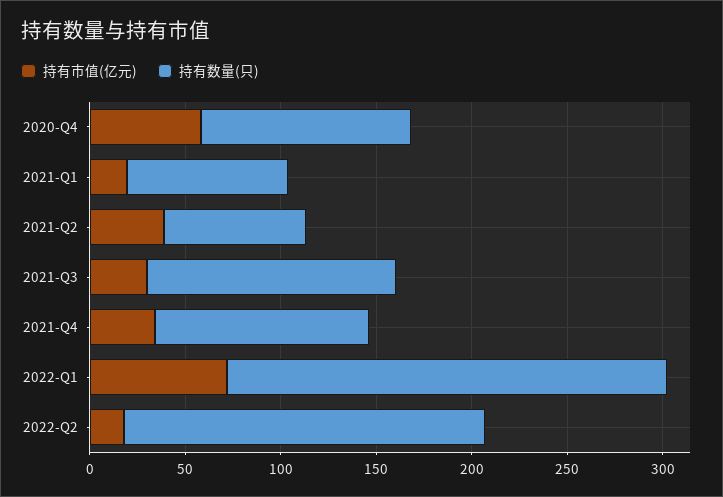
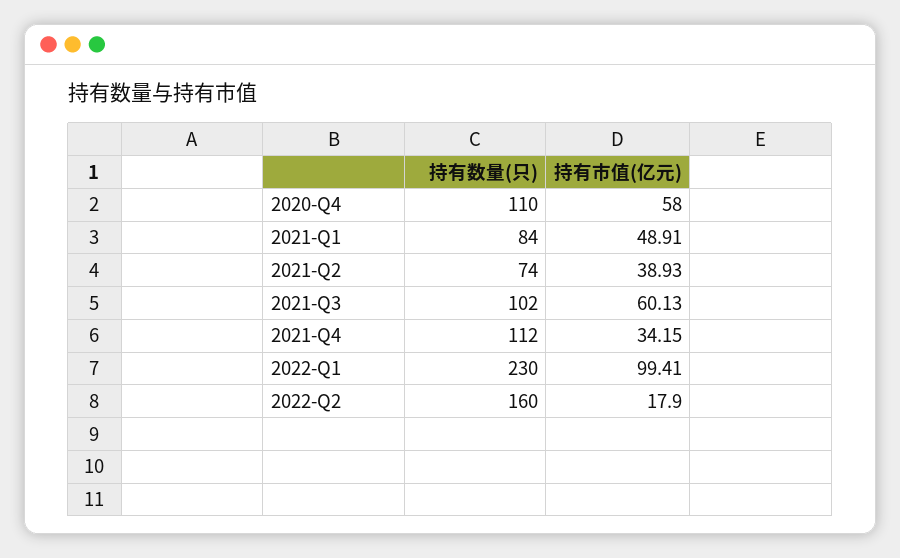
  {
    "持有市值(亿元)": {
      "2020-Q4": 58,
-     "2021-Q1": 20,
+     "2021-Q1": 48.91,
      "2021-Q2": 38.93,
-     "2021-Q3": 30,
+     "2021-Q3": 60.13,
      "2021-Q4": 34.15,
-     "2022-Q1": 70,
+     "2022-Q1": 99.41,
      "2022-Q2": 17.9
    },
    "持有数量(只)": {
      "2020-Q4": 110,
      "2021-Q1": 84,
      "2021-Q2": 74,
-     "2021-Q3": 130,
+     "2021-Q3": 102,
      "2021-Q4": 112,
      "2022-Q1": 230,
-     "2022-Q2": 190
+     "2022-Q2": 160
    }
  }

